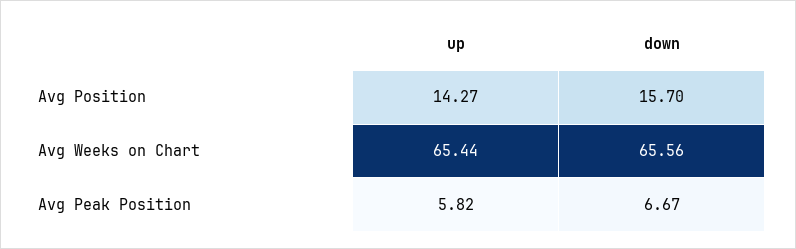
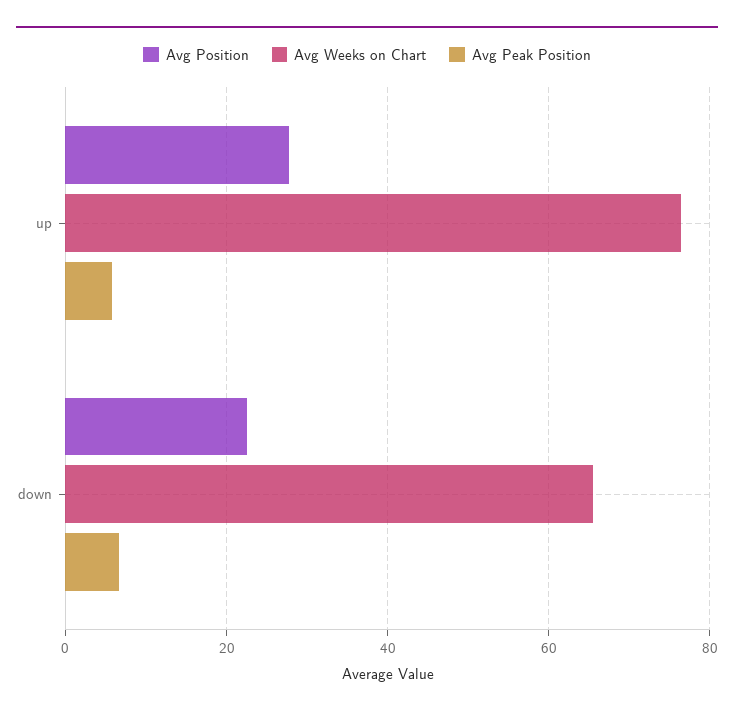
  {
    "Avg Position": {
-     "up": 14.27,
+     "up": 28,
-     "down": 15.7
+     "down": 22
    },
    "Avg Weeks on Chart": {
-     "up": 65.44,
+     "up": 76,
      "down": 65.56
    },
    "Avg Peak Position": {
      "up": 5.82,
      "down": 6.67
    }
  }

